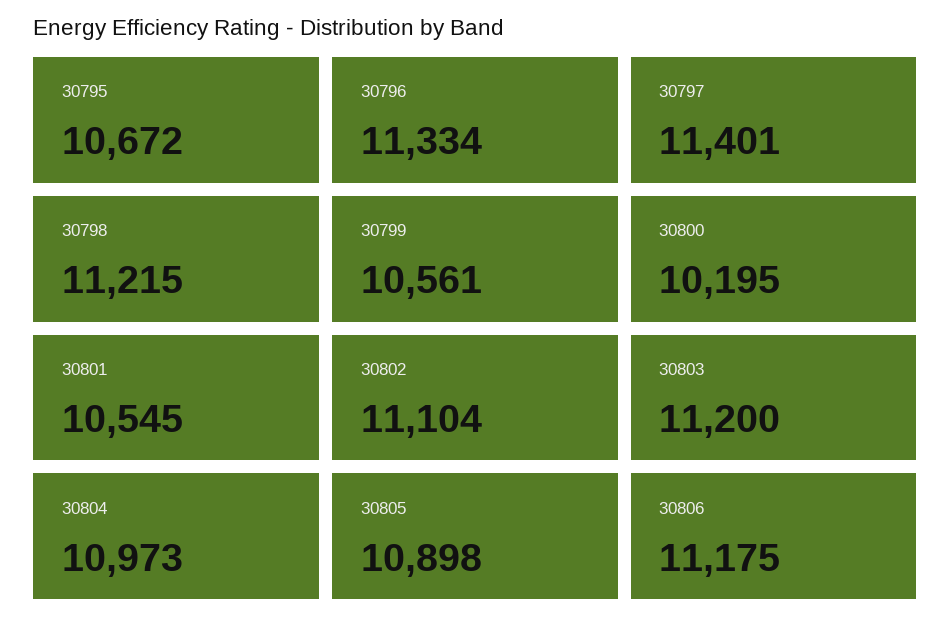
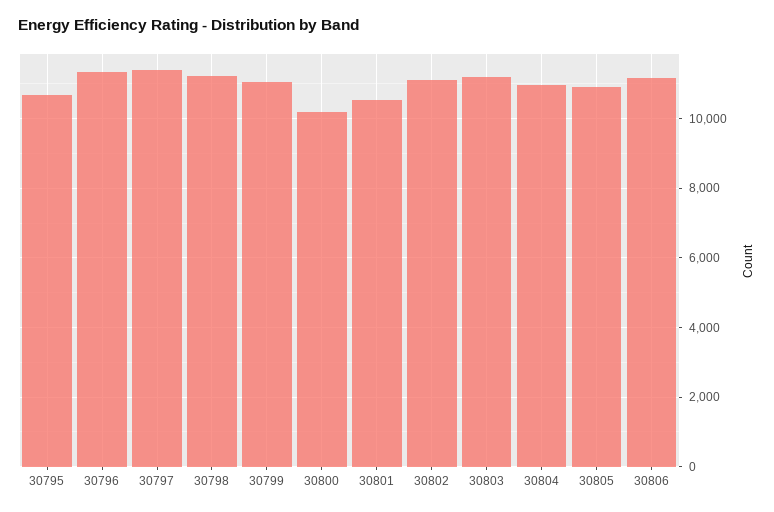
  {
    "30795": 10672,
    "30796": 11334,
    "30797": 11401,
    "30798": 11215,
-   "30799": 10561,
+   "30799": 11000,
    "30800": 10195,
    "30801": 10545,
    "30802": 11104,
    "30803": 11200,
    "30804": 10973,
    "30805": 10898,
    "30806": 11175
  }

